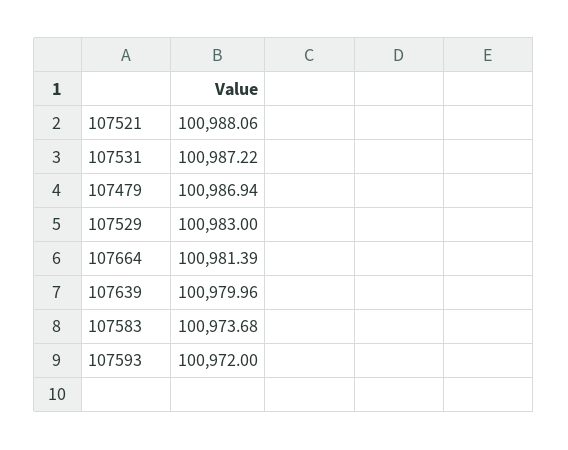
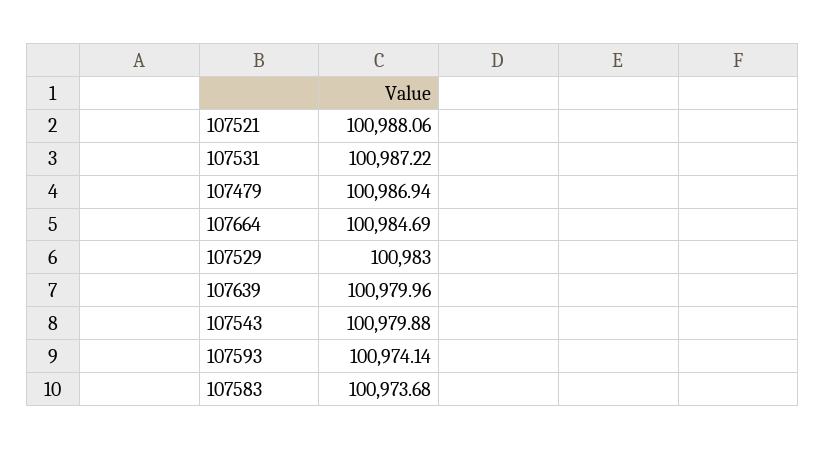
  {
    "107521": 100988.06,
    "107531": 100987.22,
    "107479": 100986.94,
    "107529": 100983,
-   "107664": 100981.39,
+   "107664": 100984.69,
    "107639": 100979.96,
    "107583": 100973.68,
-   "107593": 100972
+   "107593": 100974.14,
+   "107543": 100979.88
  }

